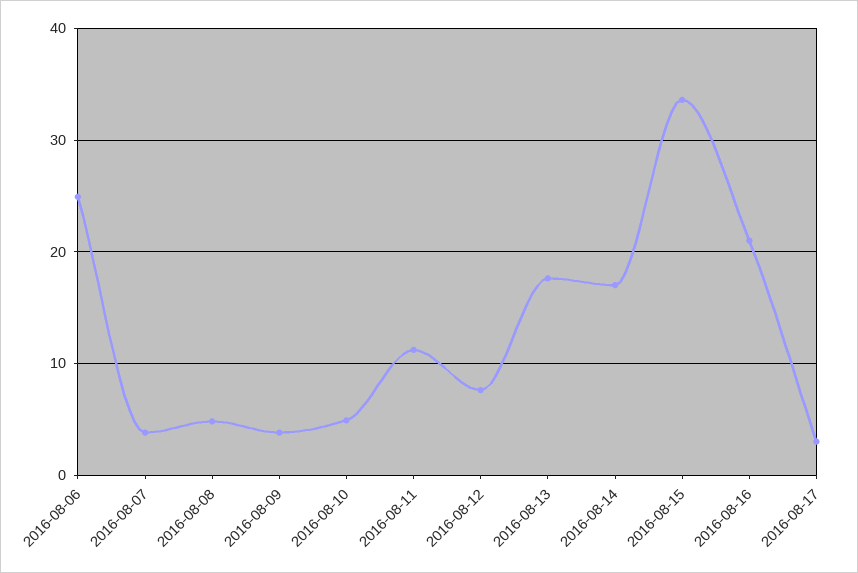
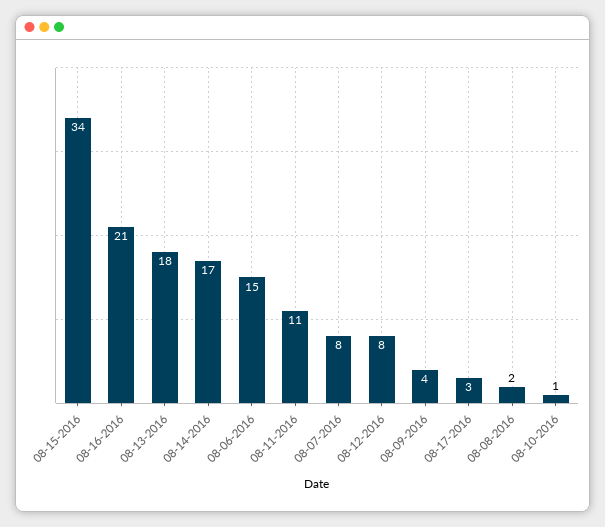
  {
-   "2016-08-06": 25,
+   "2016-08-06": 15,
-   "2016-08-07": 4,
+   "2016-08-07": 8,
-   "2016-08-08": 5,
+   "2016-08-08": 2,
    "2016-08-09": 4,
-   "2016-08-10": 5,
+   "2016-08-10": 1,
    "2016-08-11": 11,
    "2016-08-12": 8,
    "2016-08-13": 18,
    "2016-08-14": 17,
    "2016-08-15": 34,
    "2016-08-16": 21,
    "2016-08-17": 3
  }

